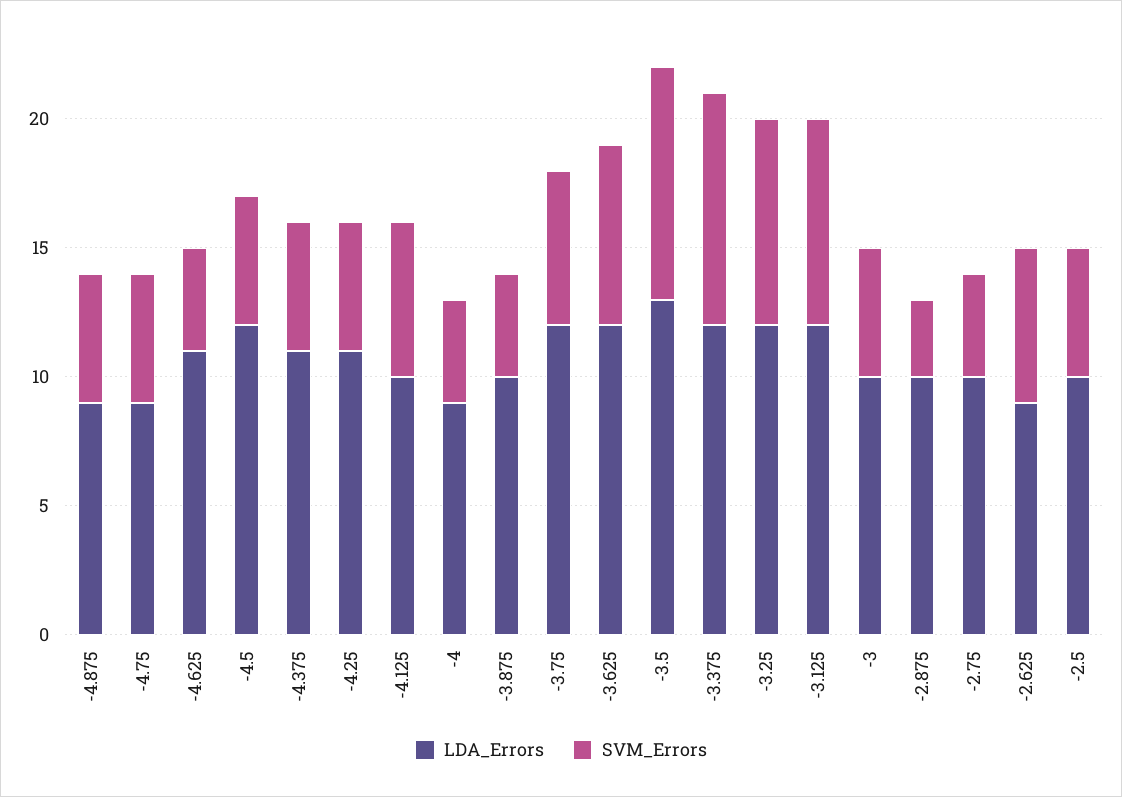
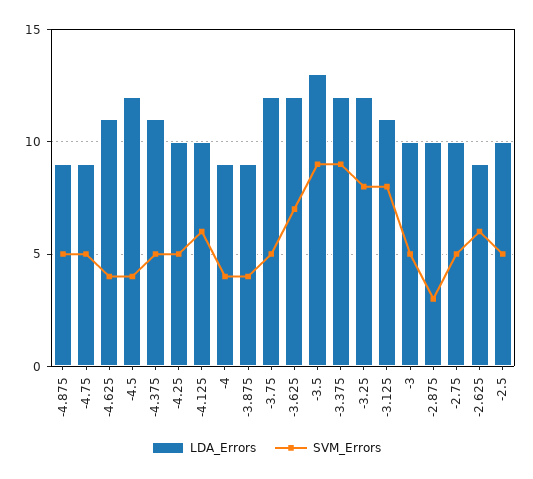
  {
    "LDA_Errors": {
      "-4.875": 9,
      "-4.75": 9,
      "-4.625": 11,
      "-4.5": 12,
      "-4.375": 11,
-     "-4.25": 11,
+     "-4.25": 10,
      "-4.125": 10,
      "-4": 9,
-     "-3.875": 10,
+     "-3.875": 9,
      "-3.75": 12,
      "-3.625": 12,
      "-3.5": 13,
      "-3.375": 12,
      "-3.25": 12,
-     "-3.125": 12,
+     "-3.125": 11,
      "-3": 10,
      "-2.875": 10,
      "-2.75": 10,
      "-2.625": 9,
      "-2.5": 10
    },
    "SVM_Errors": {
      "-4.875": 5,
      "-4.75": 5,
      "-4.625": 4,
-     "-4.5": 5,
+     "-4.5": 4,
      "-4.375": 5,
      "-4.25": 5,
      "-4.125": 6,
      "-4": 4,
      "-3.875": 4,
-     "-3.75": 6,
+     "-3.75": 5,
      "-3.625": 7,
      "-3.5": 9,
      "-3.375": 9,
      "-3.25": 8,
      "-3.125": 8,
      "-3": 5,
      "-2.875": 3,
-     "-2.75": 4,
+     "-2.75": 5,
      "-2.625": 6,
      "-2.5": 5
    }
  }

